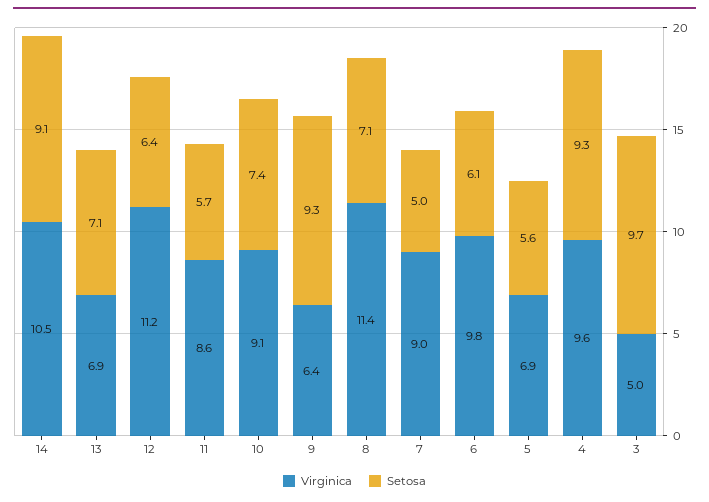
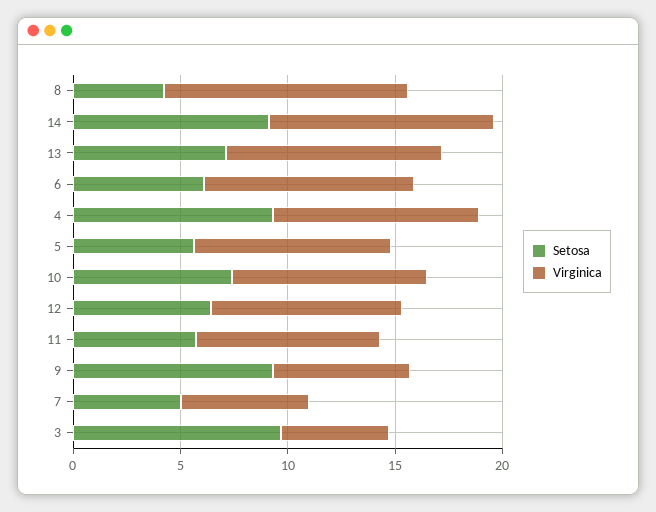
  {
    "Virginica": {
      "14": 10.5,
-     "13": 6.9,
+     "13": 10,
-     "12": 11.2,
+     "12": 9,
      "11": 8.6,
      "10": 9.1,
      "9": 6.4,
      "8": 11.4,
-     "7": 9,
+     "7": 6,
      "6": 9.8,
-     "5": 6.9,
+     "5": 9,
      "4": 9.6,
      "3": 5
    },
    "Setosa": {
      "14": 9.1,
      "13": 7.1,
      "12": 6.4,
      "11": 5.7,
      "10": 7.4,
      "9": 9.3,
-     "8": 7.1,
+     "8": 4,
      "7": 5,
      "6": 6.1,
      "5": 5.6,
      "4": 9.3,
      "3": 9.7
    }
  }

